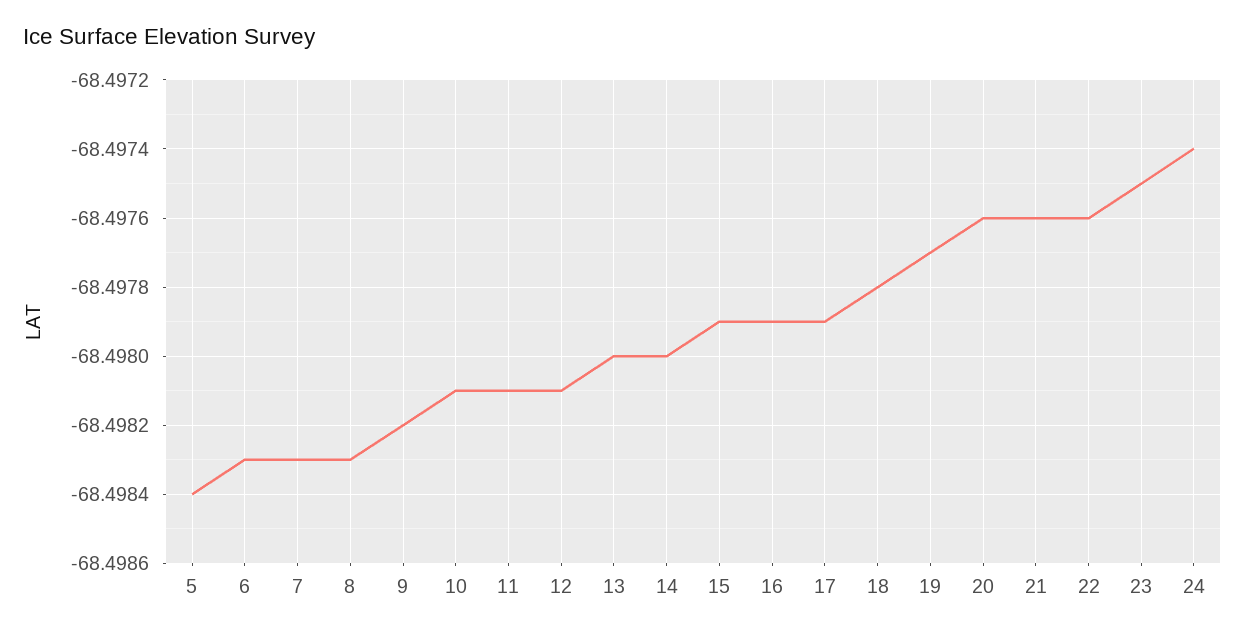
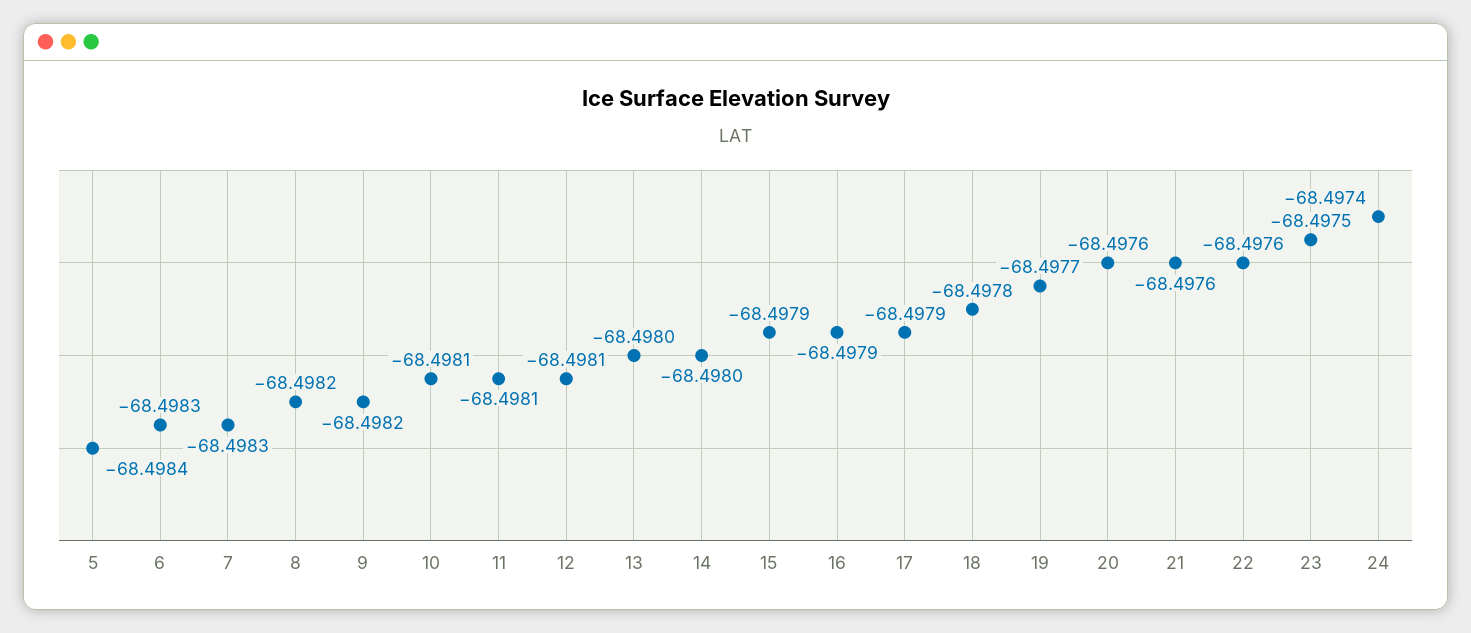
  {
    "5": -68.4984,
    "6": -68.4983,
    "7": -68.4983,
-   "8": -68.4983,
+   "8": -68.4982,
    "9": -68.4982,
    "10": -68.4981,
    "11": -68.4981,
    "12": -68.4981,
    "13": -68.498,
    "14": -68.498,
    "15": -68.4979,
    "16": -68.4979,
    "17": -68.4979,
    "18": -68.4978,
    "19": -68.4977,
    "20": -68.4976,
    "21": -68.4976,
    "22": -68.4976,
    "23": -68.4975,
    "24": -68.4974
  }

